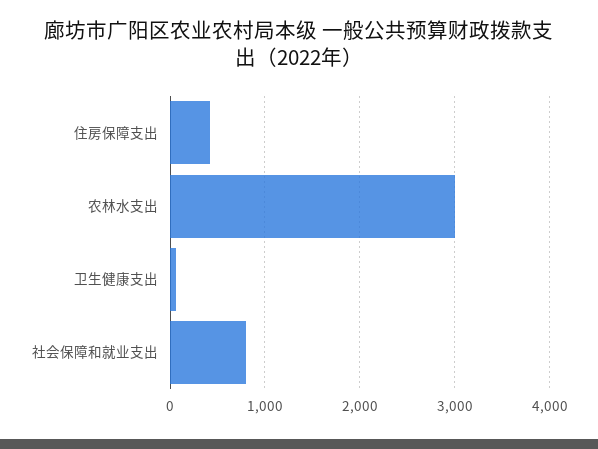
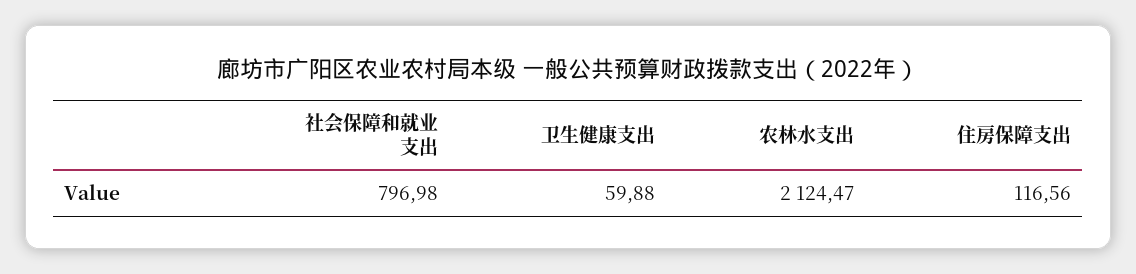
  {
-   "住房保障支出": 400,
+   "住房保障支出": 116.56,
-   "农林水支出": 3000,
+   "农林水支出": 2124.47,
    "卫生健康支出": 59.88,
    "社会保障和就业支出": 796.98
  }

